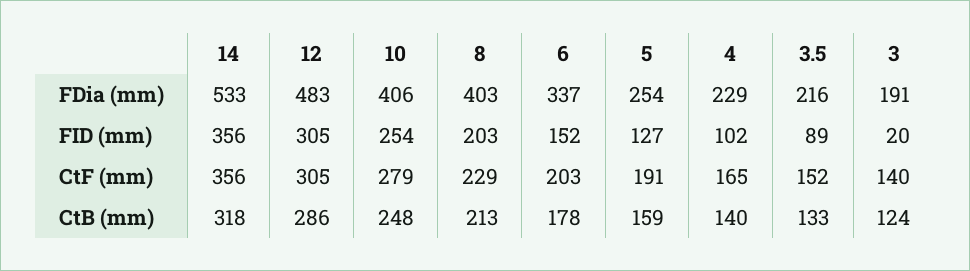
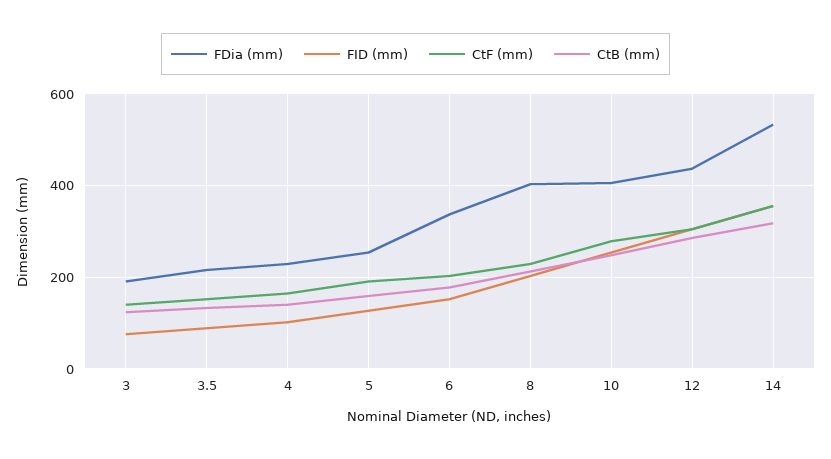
  {
    "FDia (mm)": {
      "14": 533,
-     "12": 483,
+     "12": 440,
      "10": 406,
      "8": 403,
      "6": 337,
      "5": 254,
      "4": 229,
      "3.5": 216,
      "3": 191
    },
    "FID (mm)": {
      "14": 356,
      "12": 305,
      "10": 254,
      "8": 203,
      "6": 152,
      "5": 127,
      "4": 102,
      "3.5": 89,
-     "3": 20
+     "3": 80
    },
    "CtF (mm)": {
      "14": 356,
      "12": 305,
      "10": 279,
      "8": 229,
      "6": 203,
      "5": 191,
      "4": 165,
      "3.5": 152,
      "3": 140
    },
    "CtB (mm)": {
      "14": 318,
      "12": 286,
      "10": 248,
      "8": 213,
      "6": 178,
      "5": 159,
      "4": 140,
      "3.5": 133,
      "3": 124
    }
  }

